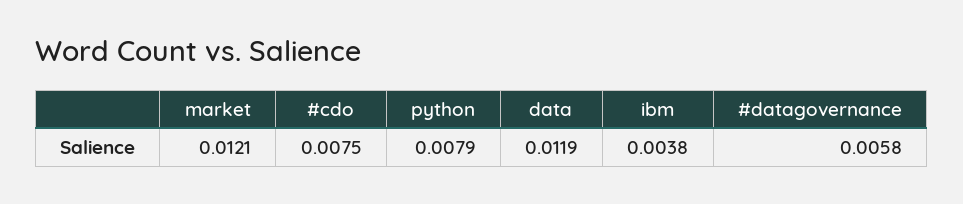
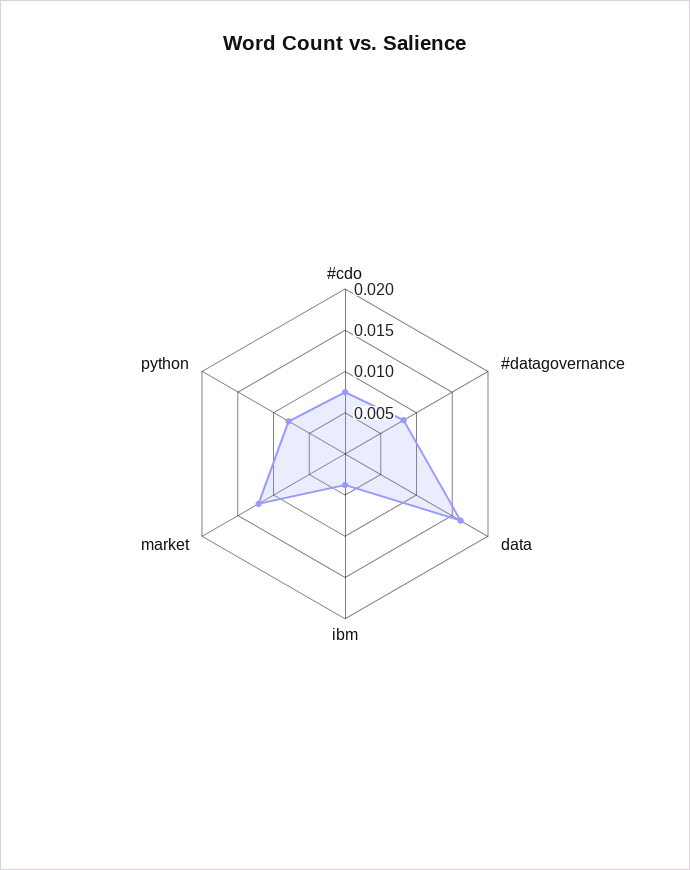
  {
    "market": 0.0121,
    "#cdo": 0.0075,
    "python": 0.0079,
-   "data": 0.0119,
+   "data": 0.016,
    "ibm": 0.0038,
-   "#datagovernance": 0.0058
+   "#datagovernance": 0.008
  }

